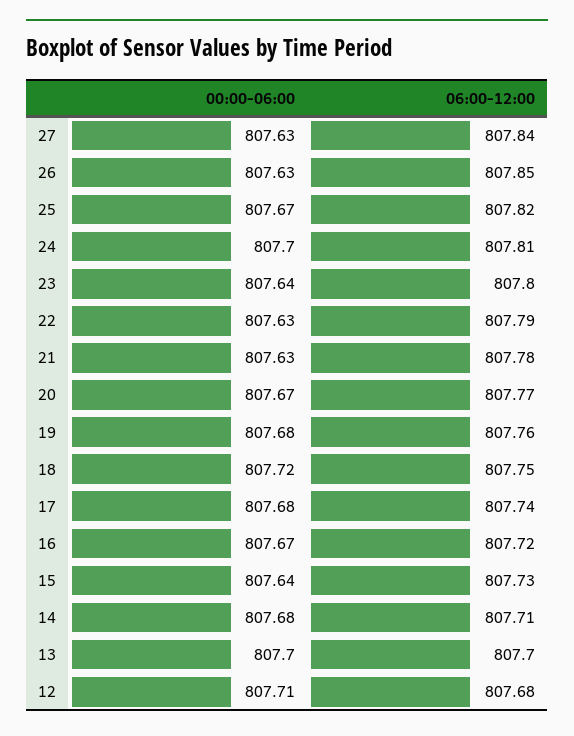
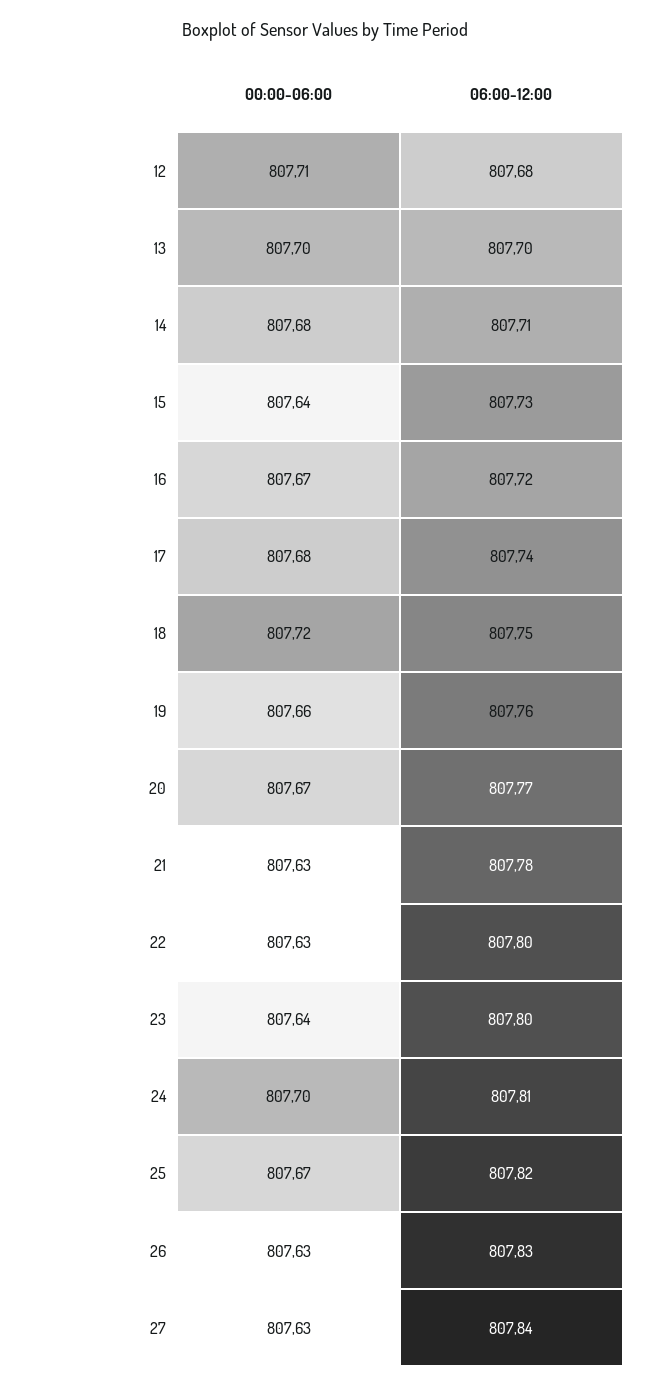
  {
    "00:00-06:00": {
      "27": 807.63,
      "26": 807.63,
      "25": 807.67,
      "24": 807.7,
      "23": 807.64,
      "22": 807.63,
      "21": 807.63,
      "20": 807.67,
-     "19": 807.68,
+     "19": 807.66,
      "18": 807.72,
      "17": 807.68,
      "16": 807.67,
      "15": 807.64,
      "14": 807.68,
      "13": 807.7,
      "12": 807.71
    },
    "06:00-12:00": {
      "27": 807.84,
-     "26": 807.85,
+     "26": 807.83,
      "25": 807.82,
      "24": 807.81,
      "23": 807.8,
-     "22": 807.79,
+     "22": 807.8,
      "21": 807.78,
      "20": 807.77,
      "19": 807.76,
      "18": 807.75,
      "17": 807.74,
      "16": 807.72,
      "15": 807.73,
      "14": 807.71,
      "13": 807.7,
      "12": 807.68
    }
  }

